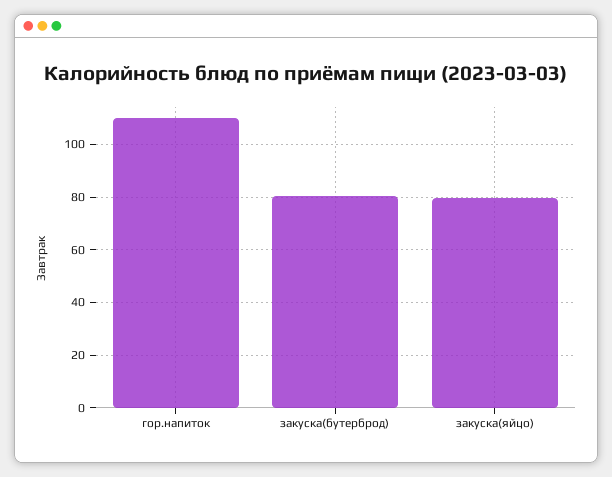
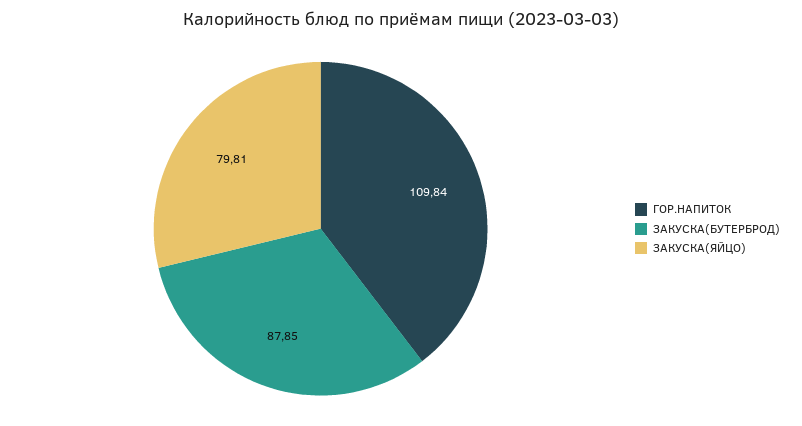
  {
    "гор.напиток": 109.84,
-   "закуска(бутерброд)": 80,
+   "закуска(бутерброд)": 87.85,
    "закуска(яйцо)": 79.81
  }

